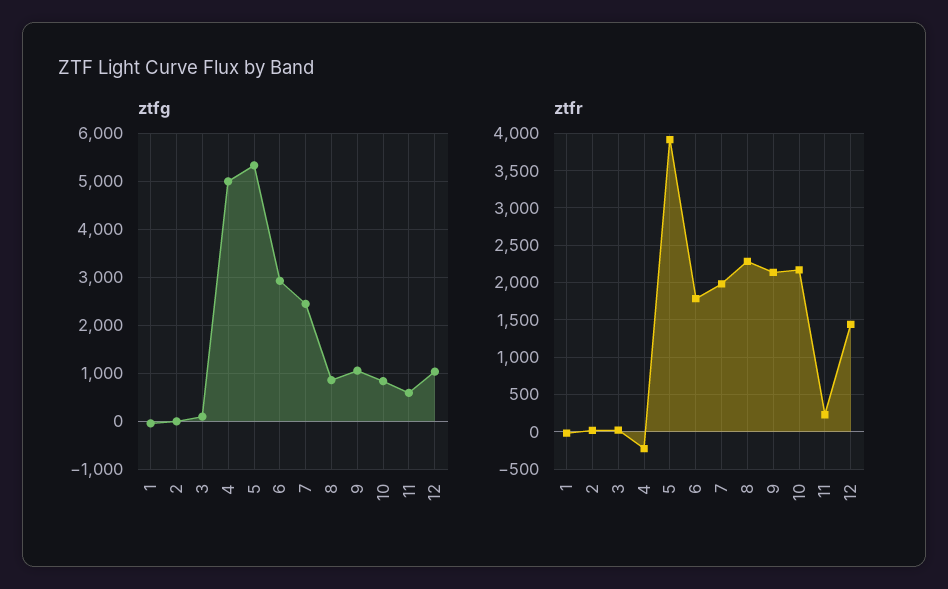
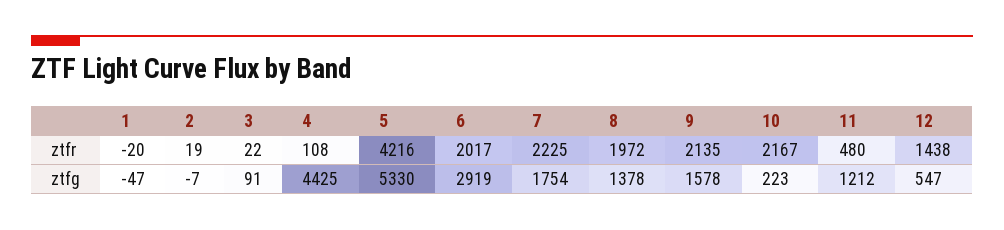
  {
    "ztfg": {
      "1": -47,
      "2": -7,
      "3": 91,
-     "4": 5000,
+     "4": 4425,
      "5": 5330,
      "6": 2919,
-     "7": 2400,
+     "7": 1754,
-     "8": 800,
+     "8": 1378,
-     "9": 1000,
+     "9": 1578,
-     "10": 800,
+     "10": 223,
-     "11": 600,
+     "11": 1212,
-     "12": 1000
+     "12": 547
    },
    "ztfr": {
      "1": -20,
      "2": 19,
      "3": 22,
-     "4": -200,
+     "4": 108,
-     "5": 3900,
+     "5": 4216,
-     "6": 1800,
+     "6": 2017,
-     "7": 2000,
+     "7": 2225,
-     "8": 2300,
+     "8": 1972,
      "9": 2135,
      "10": 2167,
-     "11": 200,
+     "11": 480,
      "12": 1438
    }
  }

